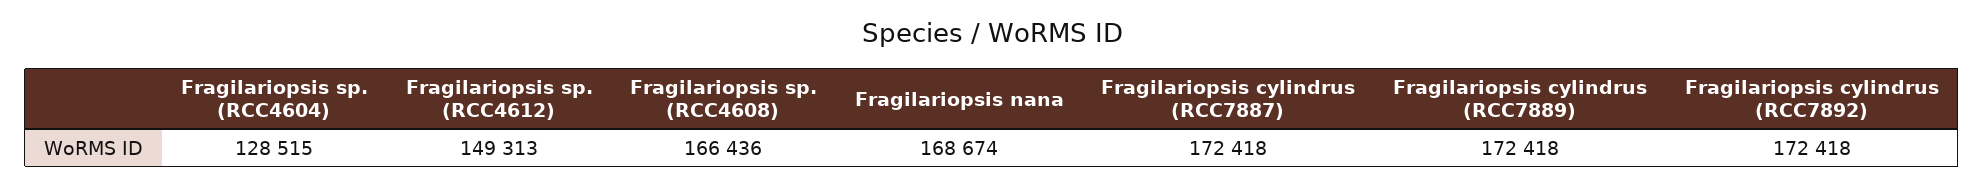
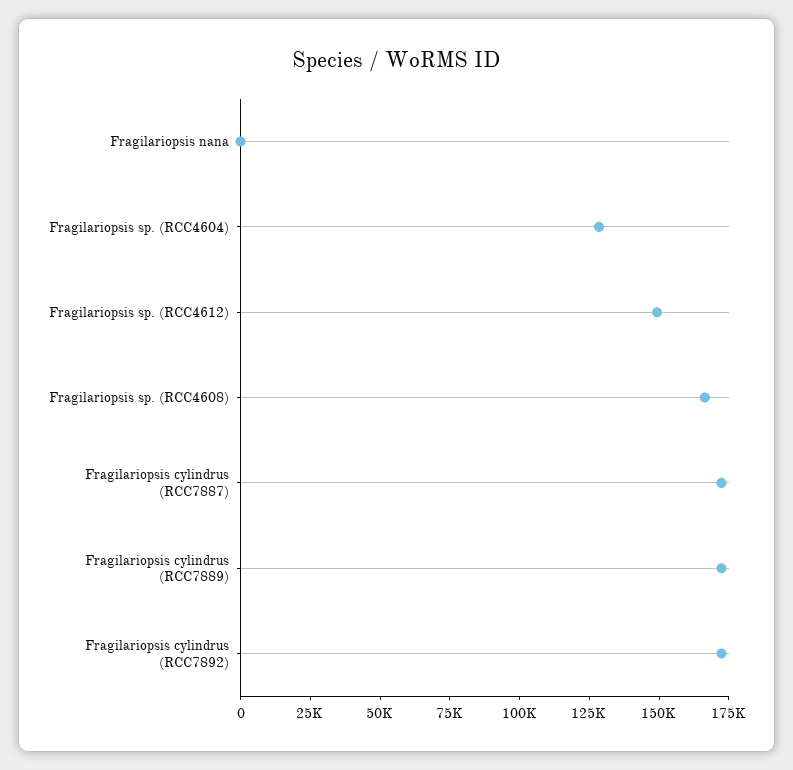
  {
    "Fragilariopsis sp. (RCC4604)": 128515,
    "Fragilariopsis sp. (RCC4612)": 149313,
    "Fragilariopsis sp. (RCC4608)": 166436,
-   "Fragilariopsis nana": 168674,
+   "Fragilariopsis nana": 0,
    "Fragilariopsis cylindrus (RCC7887)": 172418,
    "Fragilariopsis cylindrus (RCC7889)": 172418,
    "Fragilariopsis cylindrus (RCC7892)": 172418
  }

